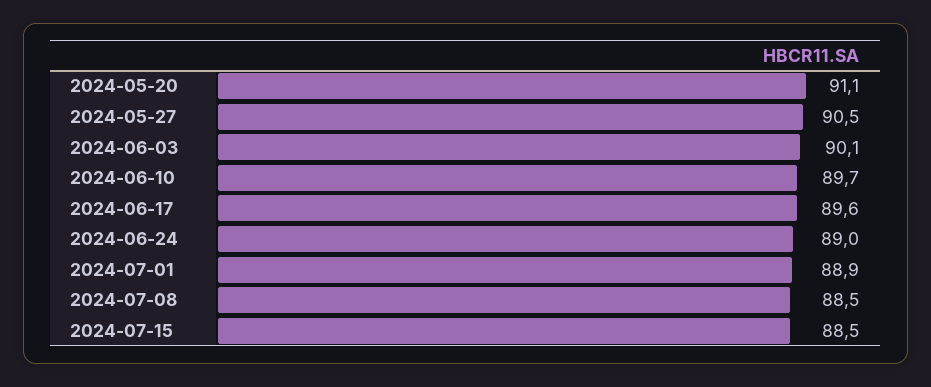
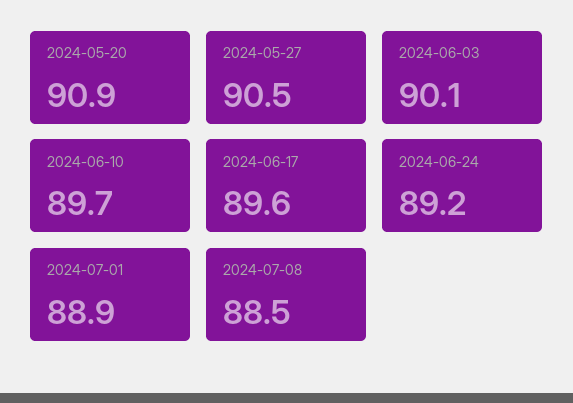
  {
-   "2024-05-20": 91.1,
+   "2024-05-20": 90.9,
    "2024-05-27": 90.5,
    "2024-06-03": 90.1,
    "2024-06-10": 89.7,
    "2024-06-17": 89.6,
-   "2024-06-24": 89,
+   "2024-06-24": 89.2,
    "2024-07-01": 88.9,
-   "2024-07-08": 88.5,
+   "2024-07-08": 88.5
-   "2024-07-15": 88.5
  }

